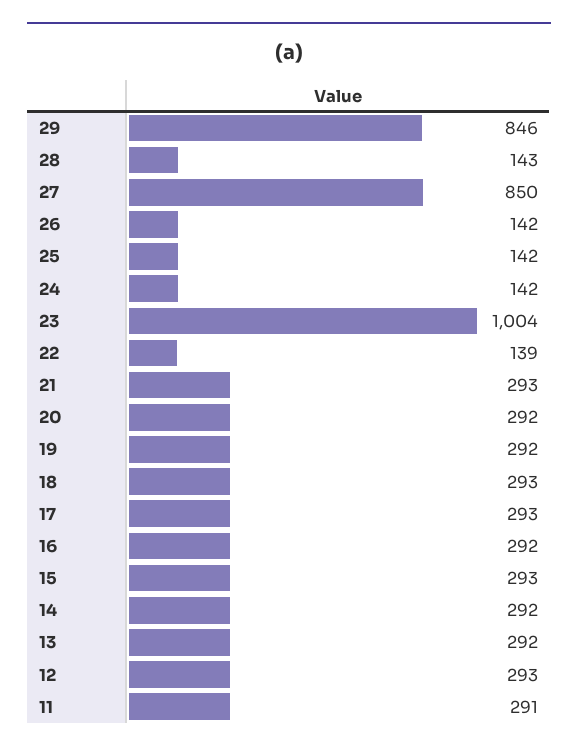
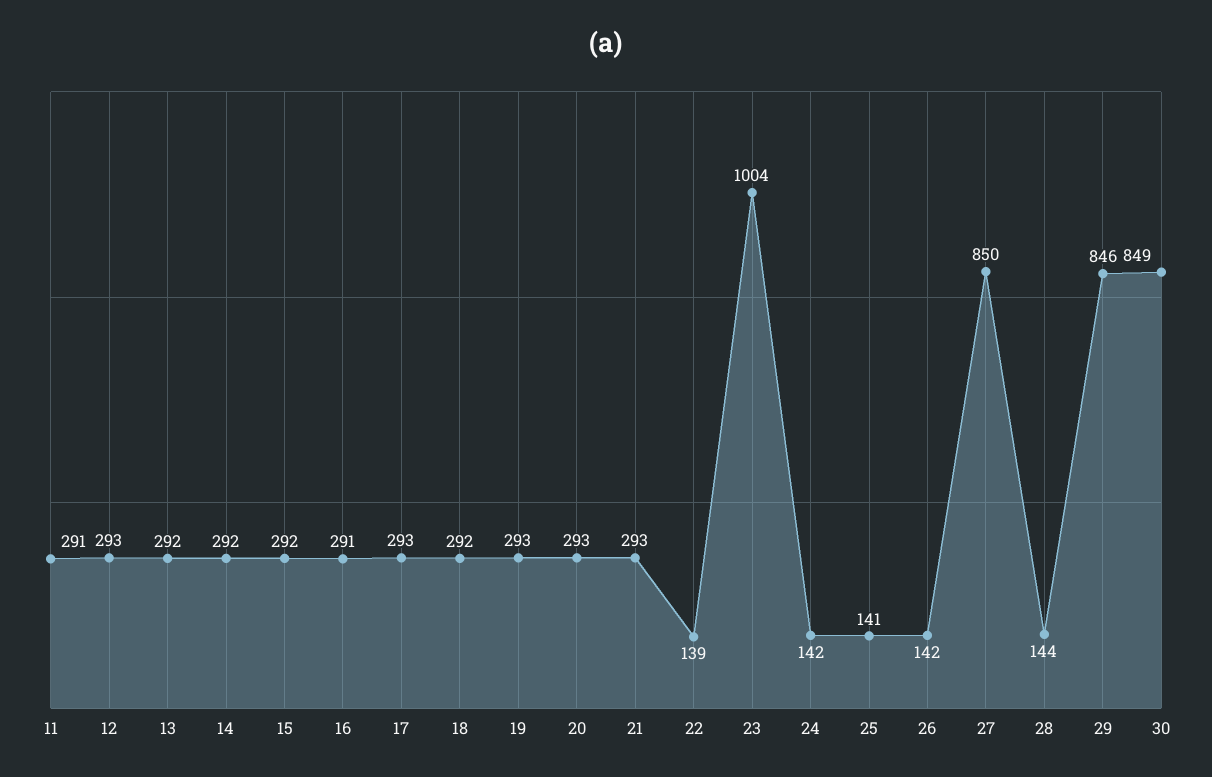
  {
    "29": 846,
-   "28": 143,
+   "28": 144,
    "27": 850,
    "26": 142,
-   "25": 142,
+   "25": 141,
    "24": 142,
    "23": 1004,
    "22": 139,
    "21": 293,
-   "20": 292,
+   "20": 293,
-   "19": 292,
+   "19": 293,
-   "18": 293,
+   "18": 292,
    "17": 293,
-   "16": 292,
+   "16": 291,
-   "15": 293,
+   "15": 292,
    "14": 292,
    "13": 292,
    "12": 293,
-   "11": 291
+   "11": 291,
+   "30": 849
  }

